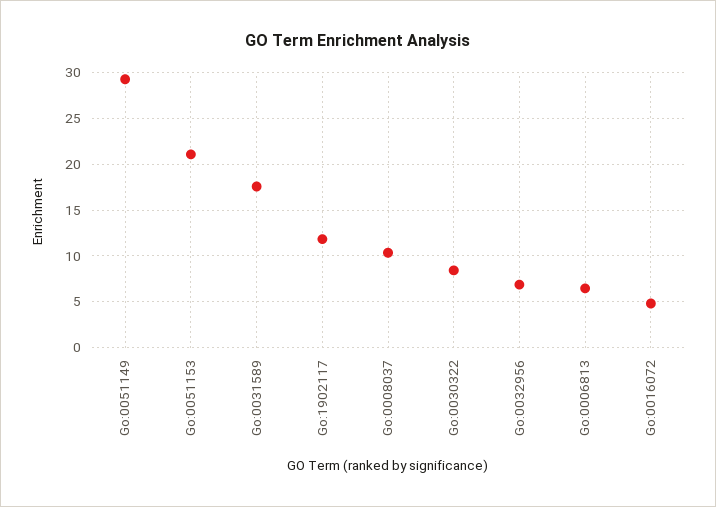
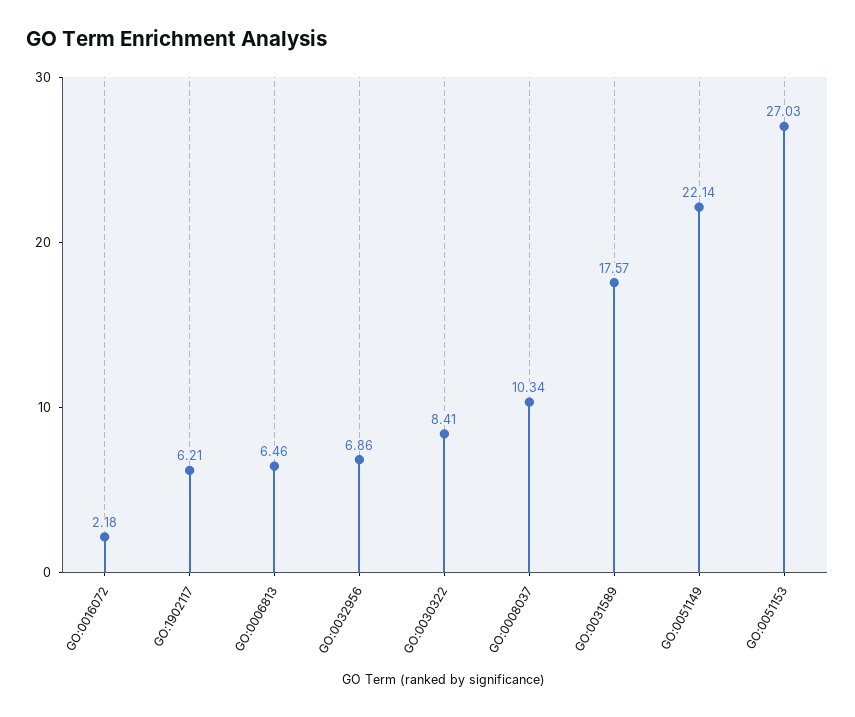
  {
-   "Go:0051149": 29,
+   "Go:0051149": 22.14,
-   "Go:0051153": 21,
+   "Go:0051153": 27.03,
    "Go:0031589": 17.57,
-   "Go:1902117": 12,
+   "Go:1902117": 6.21,
    "Go:0008037": 10.34,
    "Go:0030322": 8.41,
    "Go:0032956": 6.86,
    "Go:0006813": 6.46,
-   "Go:0016072": 5
+   "Go:0016072": 2.18
  }

